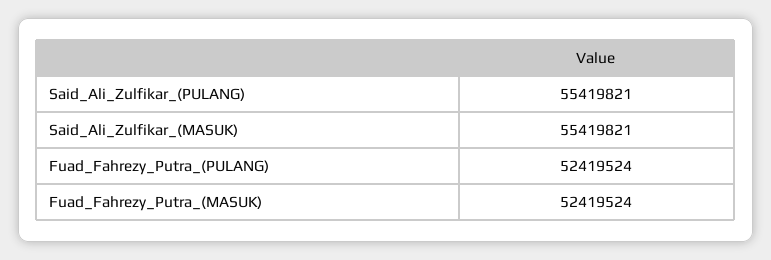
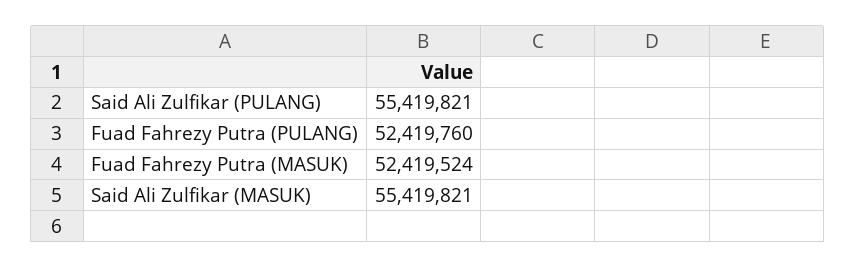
  {
    "Said_Ali_Zulfikar_(PULANG)": 55419821,
    "Said_Ali_Zulfikar_(MASUK)": 55419821,
-   "Fuad_Fahrezy_Putra_(PULANG)": 52419524,
+   "Fuad_Fahrezy_Putra_(PULANG)": 52419760,
    "Fuad_Fahrezy_Putra_(MASUK)": 52419524
  }

